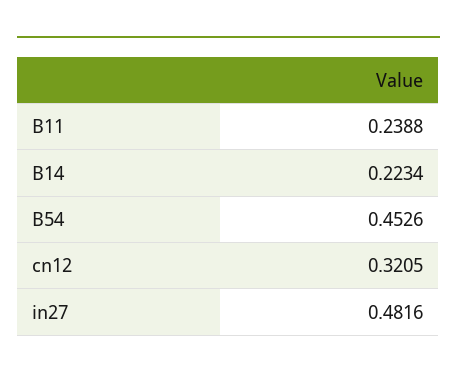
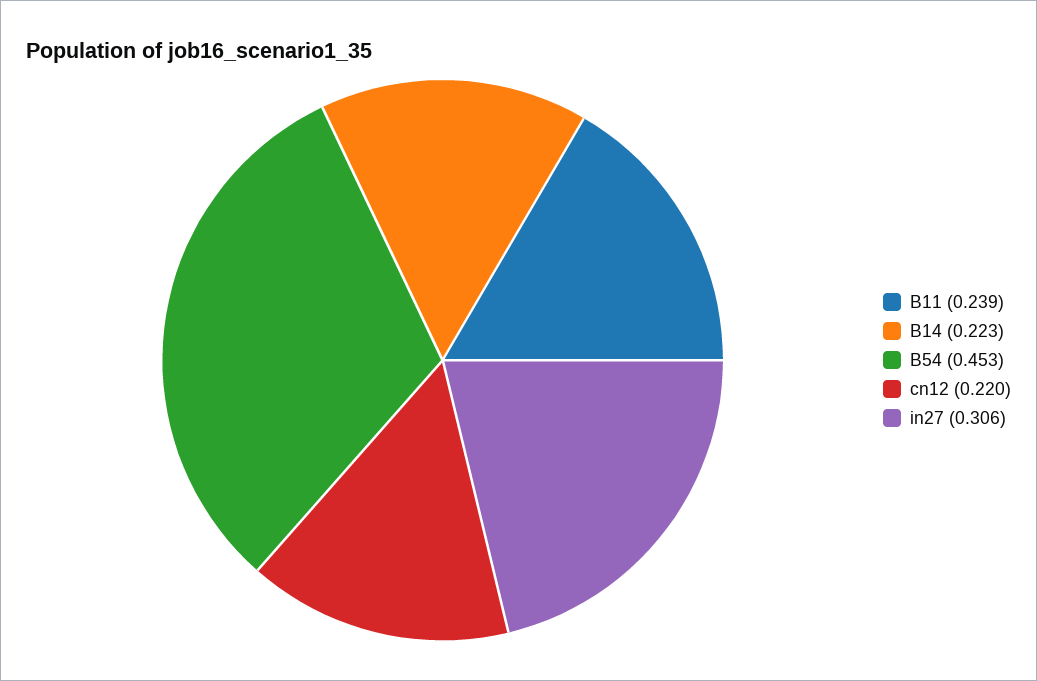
  {
    "B11": 0.2388,
    "B14": 0.2234,
    "B54": 0.4526,
-   "cn12": 0.3205,
+   "cn12": 0.22,
-   "in27": 0.4816
+   "in27": 0.306
  }

